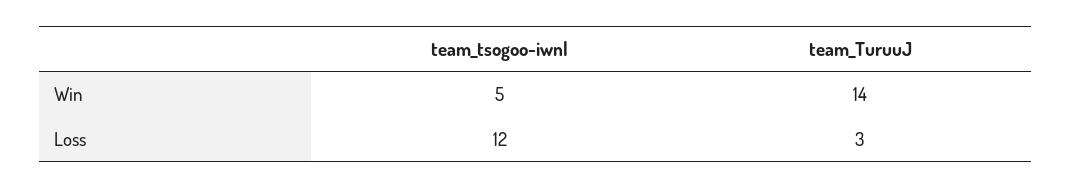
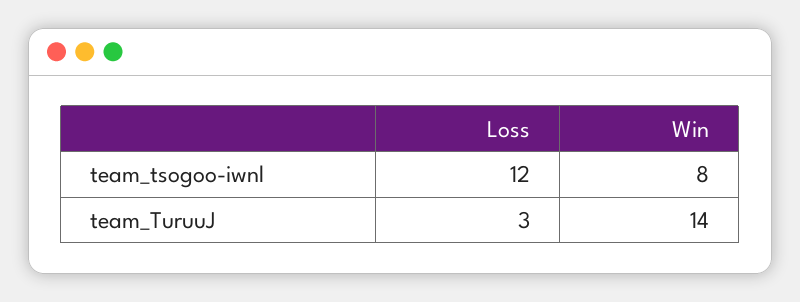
  {
    "team_tsogoo-iwnl": {
-     "Win": 5,
+     "Win": 8,
      "Loss": 12
    },
    "team_TuruuJ": {
      "Win": 14,
      "Loss": 3
    }
  }

